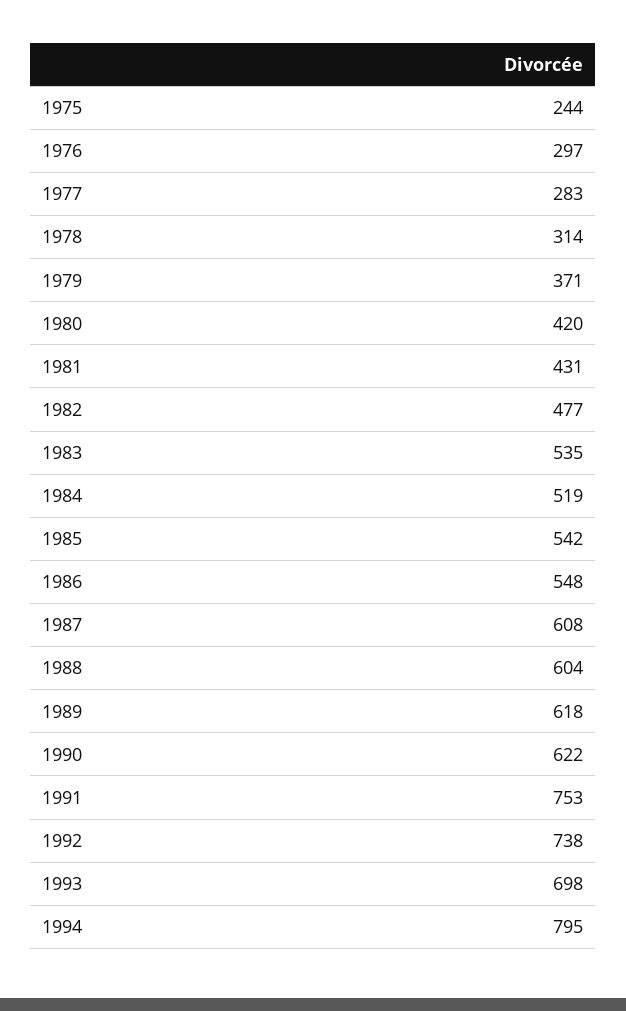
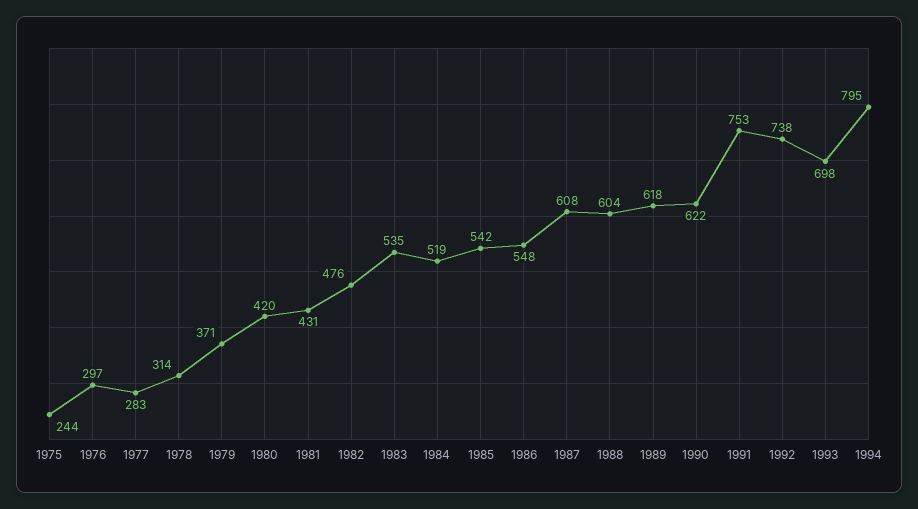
  {
    "1975": 244,
    "1976": 297,
    "1977": 283,
    "1978": 314,
    "1979": 371,
    "1980": 420,
    "1981": 431,
-   "1982": 477,
+   "1982": 476,
    "1983": 535,
    "1984": 519,
    "1985": 542,
    "1986": 548,
    "1987": 608,
    "1988": 604,
    "1989": 618,
    "1990": 622,
    "1991": 753,
    "1992": 738,
    "1993": 698,
    "1994": 795
  }

